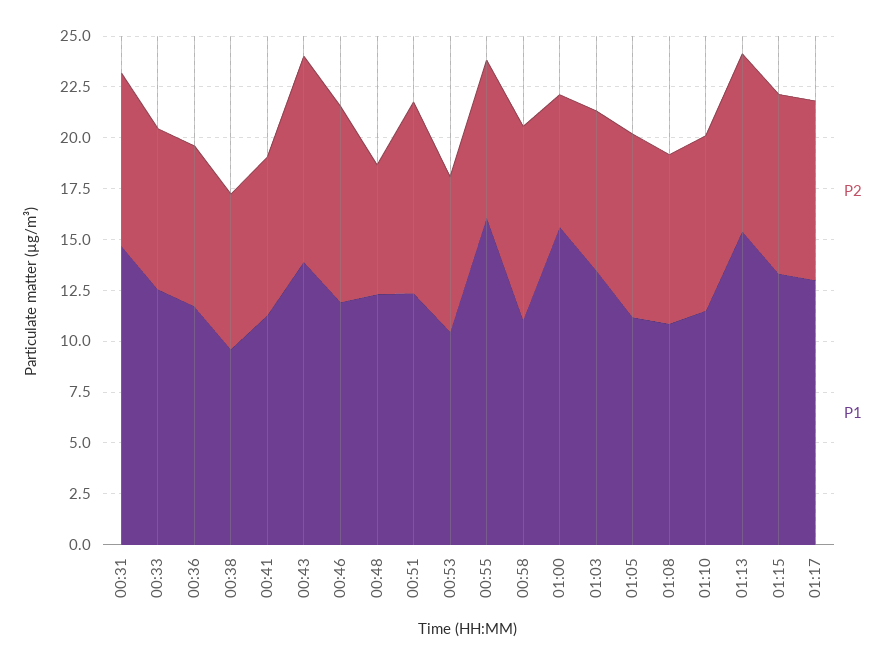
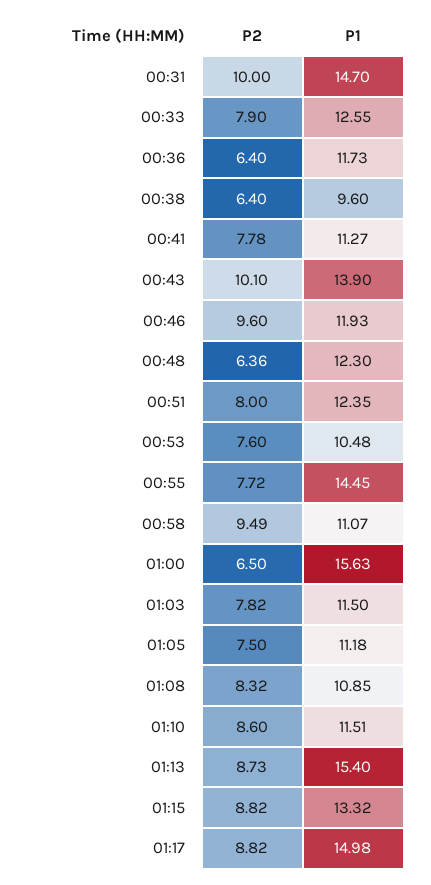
  {
    "P2": {
-     "00:31": 8.5,
+     "00:31": 10,
      "00:33": 7.9,
-     "00:36": 8,
+     "00:36": 6.4,
-     "00:38": 7.5,
+     "00:38": 6.4,
      "00:41": 7.78,
      "00:43": 10.1,
      "00:46": 9.6,
      "00:48": 6.36,
-     "00:51": 9.5,
+     "00:51": 8,
      "00:53": 7.6,
      "00:55": 7.72,
      "00:58": 9.49,
      "01:00": 6.5,
      "01:03": 7.82,
-     "01:05": 9,
+     "01:05": 7.5,
      "01:08": 8.32,
      "01:10": 8.6,
      "01:13": 8.73,
      "01:15": 8.82,
      "01:17": 8.82
    },
    "P1": {
      "00:31": 14.7,
      "00:33": 12.55,
      "00:36": 11.73,
      "00:38": 9.6,
      "00:41": 11.27,
      "00:43": 13.9,
      "00:46": 11.93,
      "00:48": 12.3,
      "00:51": 12.35,
      "00:53": 10.48,
-     "00:55": 16,
+     "00:55": 14.45,
      "00:58": 11.07,
      "01:00": 15.63,
-     "01:03": 13.5,
+     "01:03": 11.5,
      "01:05": 11.18,
      "01:08": 10.85,
      "01:10": 11.51,
      "01:13": 15.4,
      "01:15": 13.32,
-     "01:17": 13
+     "01:17": 14.98
    }
  }

